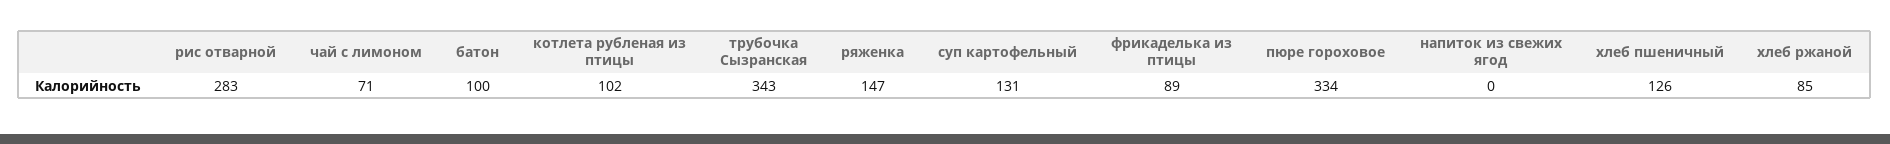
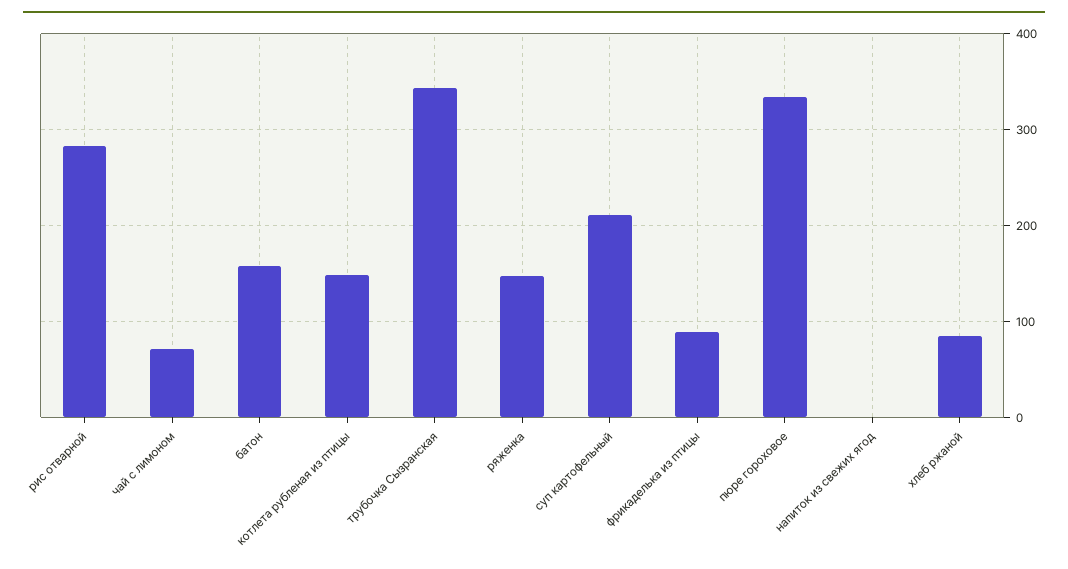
  {
    "рис отварной": 283,
    "чай с лимоном": 71,
-   "батон": 100,
+   "батон": 160,
-   "котлета рубленая из птицы": 102,
+   "котлета рубленая из птицы": 150,
    "трубочка Сызранская": 343,
    "ряженка": 147,
-   "суп картофельный": 131,
+   "суп картофельный": 210,
    "фрикаделька из птицы": 89,
    "пюре гороховое": 334,
    "напиток из свежих ягод": 0,
-   "хлеб пшеничный": 126,
    "хлеб ржаной": 85
  }

